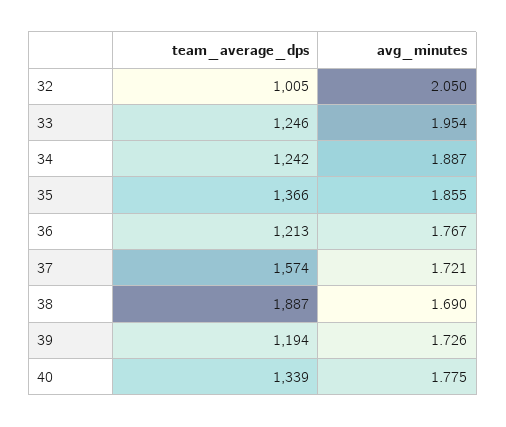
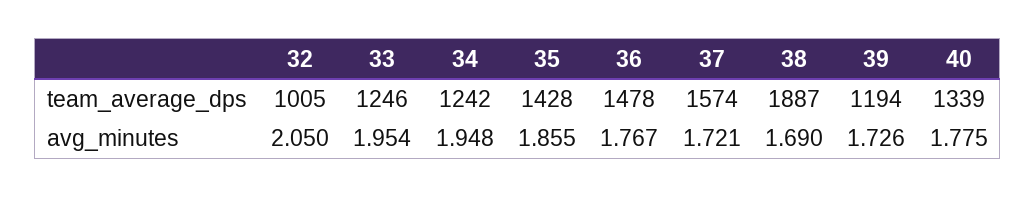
  {
    "team_average_dps": {
      "32": 1005,
      "33": 1246,
      "34": 1242,
-     "35": 1366,
+     "35": 1428,
-     "36": 1213,
+     "36": 1478,
      "37": 1574,
      "38": 1887,
      "39": 1194,
      "40": 1339
    },
    "avg_minutes": {
      "32": 2.05,
      "33": 1.954,
-     "34": 1.887,
+     "34": 1.948,
      "35": 1.855,
      "36": 1.767,
      "37": 1.721,
      "38": 1.69,
      "39": 1.726,
      "40": 1.775
    }
  }

